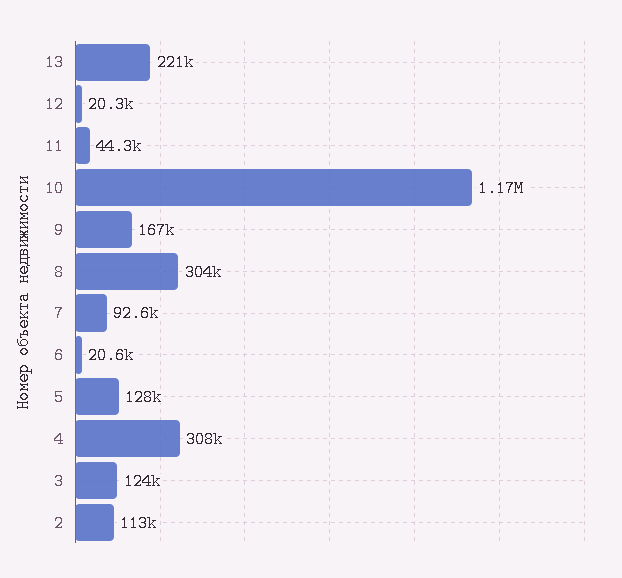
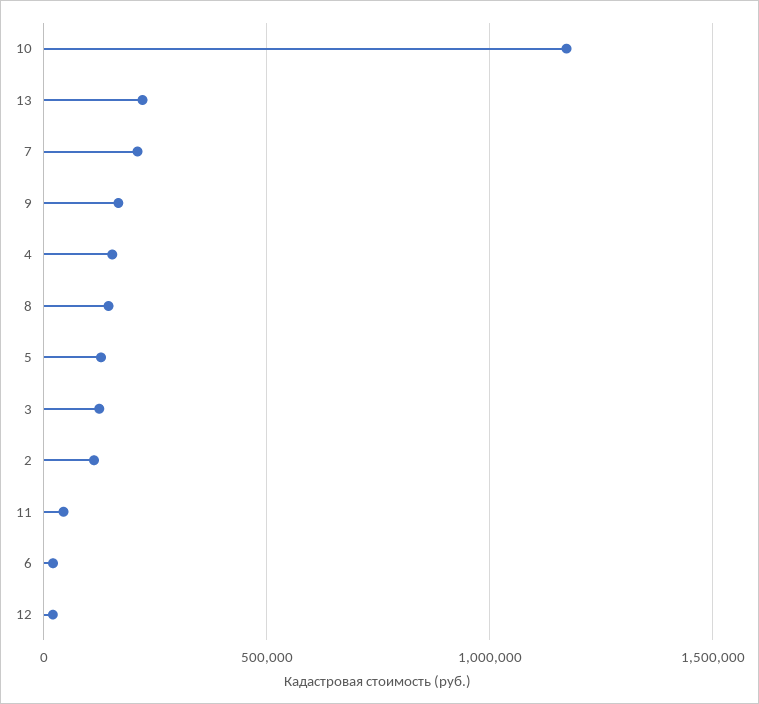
  {
    "13": 221000,
    "12": 20300,
    "11": 44300,
    "10": 1170000,
    "9": 167000,
-   "8": 304000,
+   "8": 150000,
-   "7": 92600,
+   "7": 200000,
    "6": 20600,
    "5": 128000,
-   "4": 308000,
+   "4": 150000,
    "3": 124000,
    "2": 113000
  }

